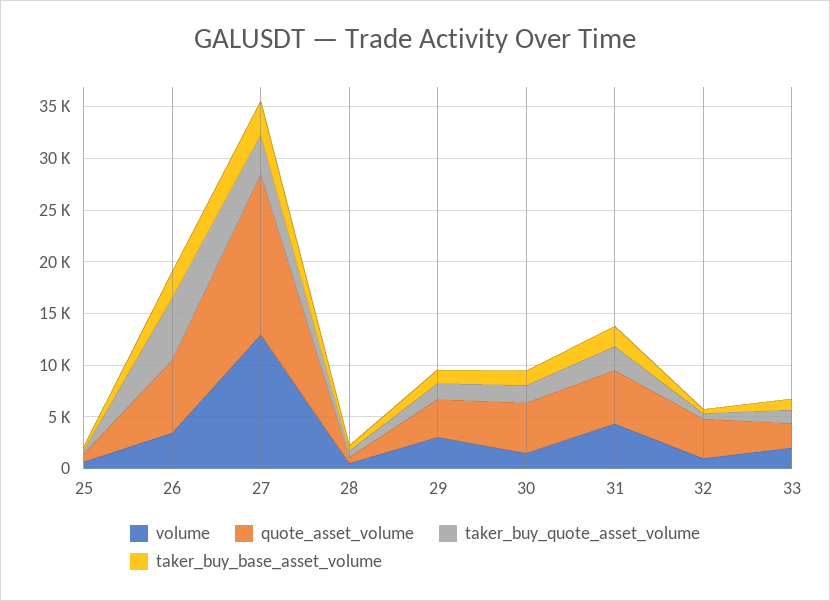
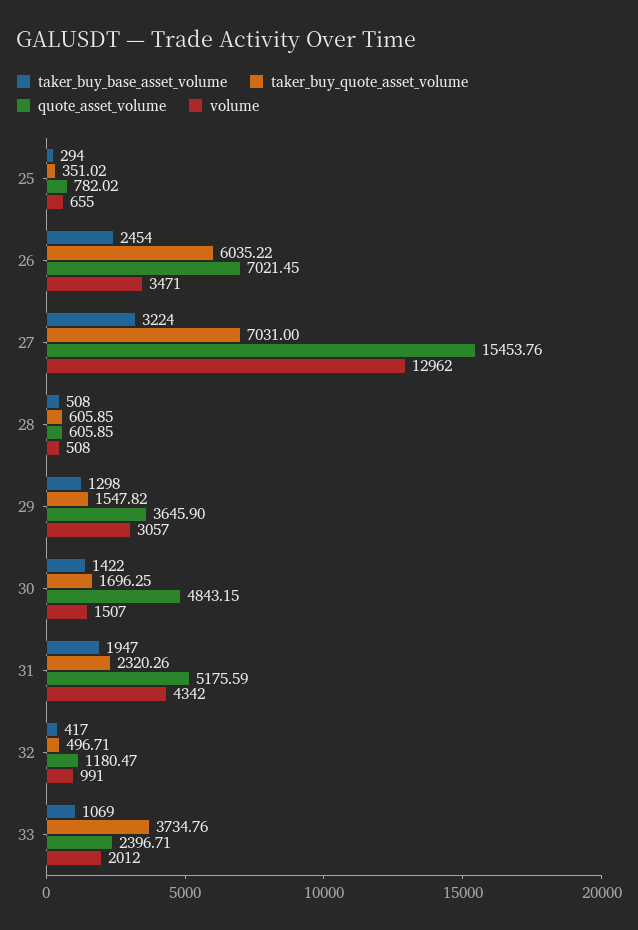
  {
    "volume": {
      "25": 655,
      "26": 3471,
      "27": 12962,
      "28": 508,
      "29": 3057,
      "30": 1507,
      "31": 4342,
      "32": 991,
      "33": 2012
    },
    "quote_asset_volume": {
      "25": 782.02,
      "26": 7021.45,
      "27": 15453.76,
      "28": 605.85,
      "29": 3645.9,
      "30": 4843.15,
      "31": 5175.59,
-     "32": 4000,
+     "32": 1180.47,
      "33": 2396.71
    },
    "taker_buy_quote_asset_volume": {
      "25": 351.02,
      "26": 6035.22,
-     "27": 4000,
+     "27": 7031,
      "28": 605.85,
      "29": 1547.82,
      "30": 1696.25,
      "31": 2320.26,
      "32": 496.71,
-     "33": 1000
+     "33": 3734.76
    },
    "taker_buy_base_asset_volume": {
      "25": 294,
      "26": 2454,
      "27": 3224,
      "28": 508,
      "29": 1298,
      "30": 1422,
      "31": 1947,
      "32": 417,
      "33": 1069
    }
  }

